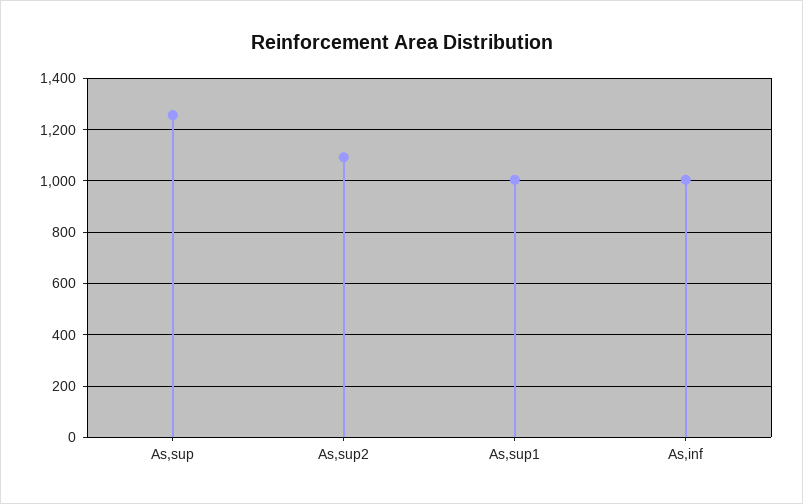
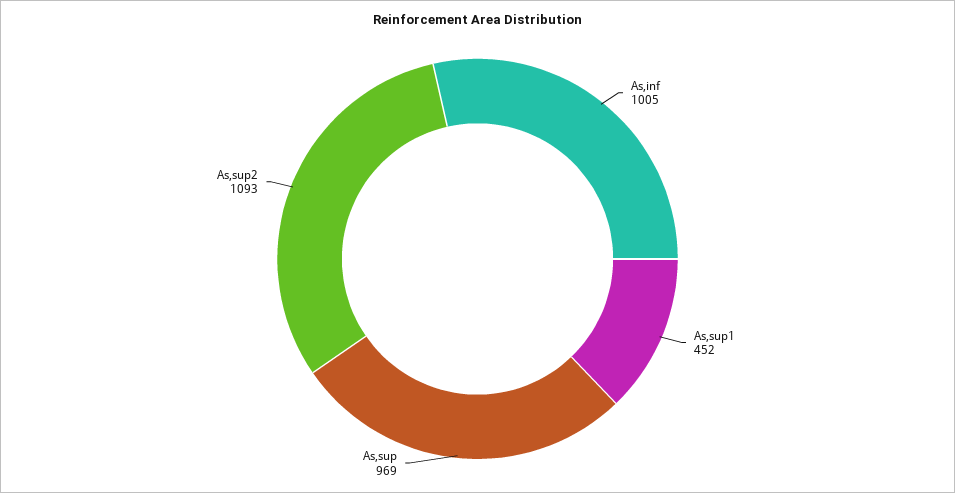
  {
-   "As,sup": 1250,
+   "As,sup": 969,
    "As,sup2": 1093,
-   "As,sup1": 1000,
+   "As,sup1": 452,
    "As,inf": 1005
  }

